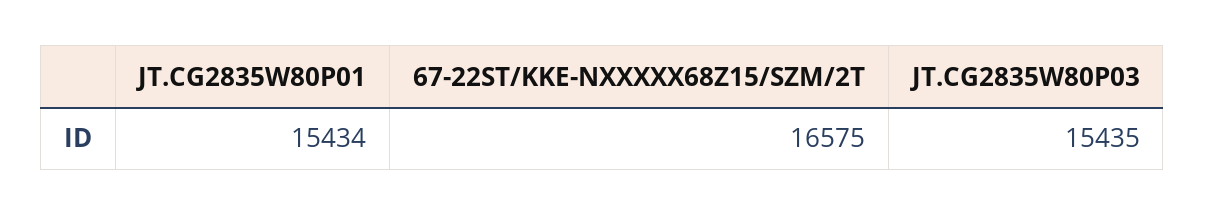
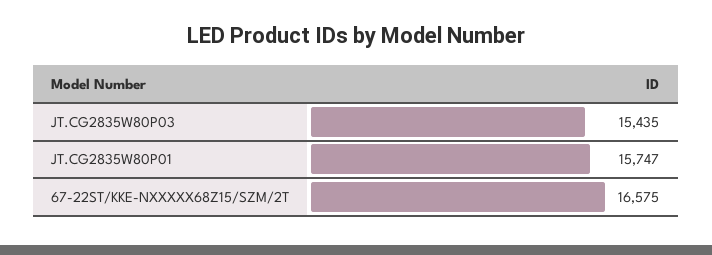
  {
-   "JT.CG2835W80P01": 15434,
+   "JT.CG2835W80P01": 15747,
    "67-22ST/KKE-NXXXXX68Z15/SZM/2T": 16575,
    "JT.CG2835W80P03": 15435
  }

